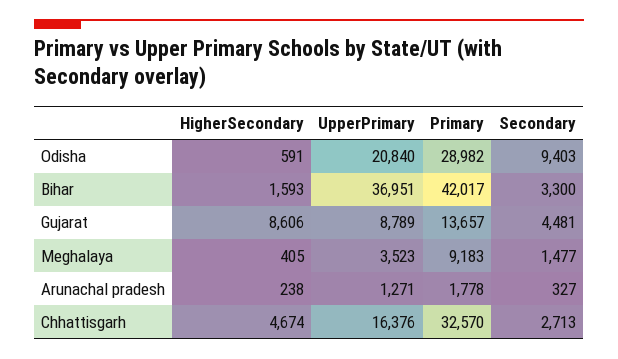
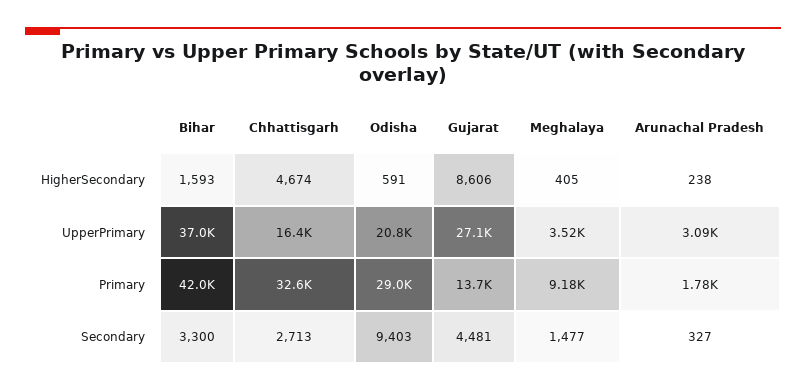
  {
    "HigherSecondary": {
      "Odisha": 591,
      "Bihar": 1593,
      "Gujarat": 8606,
      "Meghalaya": 405,
      "Arunachal pradesh": 238,
      "Chhattisgarh": 4674
    },
    "UpperPrimary": {
      "Odisha": 20840,
      "Bihar": 36951,
-     "Gujarat": 8789,
+     "Gujarat": 27100,
      "Meghalaya": 3523,
-     "Arunachal pradesh": 1271,
+     "Arunachal pradesh": 3090,
      "Chhattisgarh": 16376
    },
    "Primary": {
      "Odisha": 28982,
      "Bihar": 42017,
      "Gujarat": 13657,
      "Meghalaya": 9183,
      "Arunachal pradesh": 1778,
      "Chhattisgarh": 32570
    },
    "Secondary": {
      "Odisha": 9403,
      "Bihar": 3300,
      "Gujarat": 4481,
      "Meghalaya": 1477,
      "Arunachal pradesh": 327,
      "Chhattisgarh": 2713
    }
  }

